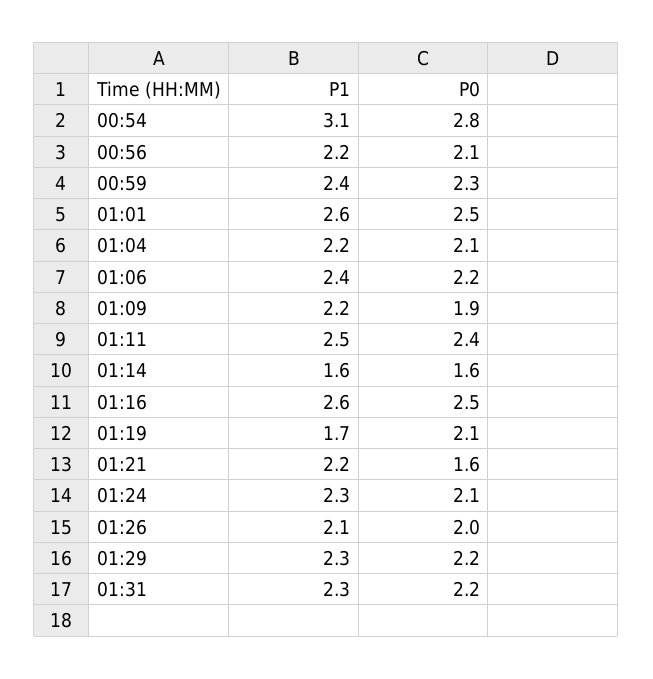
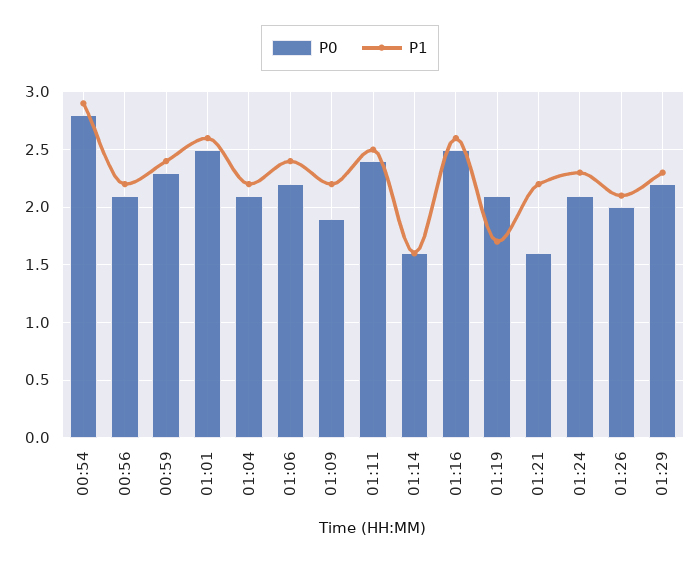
  {
    "P1": {
-     "00:54": 3.1,
+     "00:54": 2.9,
      "00:56": 2.2,
      "00:59": 2.4,
      "01:01": 2.6,
      "01:04": 2.2,
      "01:06": 2.4,
      "01:09": 2.2,
      "01:11": 2.5,
      "01:14": 1.6,
      "01:16": 2.6,
      "01:19": 1.7,
      "01:21": 2.2,
      "01:24": 2.3,
      "01:26": 2.1,
-     "01:29": 2.3,
+     "01:29": 2.3
-     "01:31": 2.3
    },
    "P0": {
      "00:54": 2.8,
      "00:56": 2.1,
      "00:59": 2.3,
      "01:01": 2.5,
      "01:04": 2.1,
      "01:06": 2.2,
      "01:09": 1.9,
      "01:11": 2.4,
      "01:14": 1.6,
      "01:16": 2.5,
      "01:19": 2.1,
      "01:21": 1.6,
      "01:24": 2.1,
      "01:26": 2,
-     "01:29": 2.2,
+     "01:29": 2.2
-     "01:31": 2.2
    }
  }

